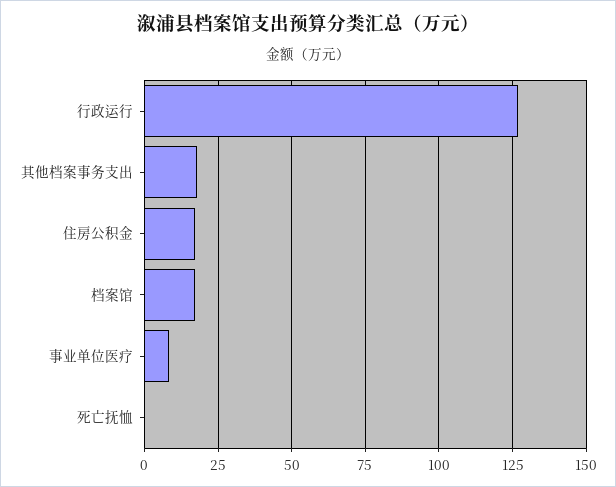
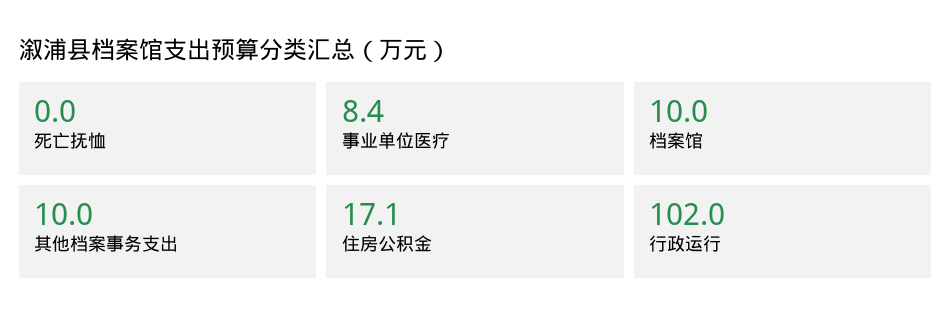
  {
-   "行政运行": 127.5,
+   "行政运行": 102,
-   "其他档案事务支出": 17.5,
+   "其他档案事务支出": 10,
    "住房公积金": 17.1,
-   "档案馆": 17.5,
+   "档案馆": 10,
    "事业单位医疗": 8.4,
    "死亡抚恤": 0
  }

